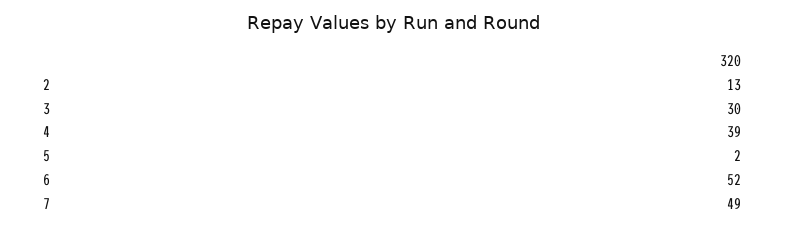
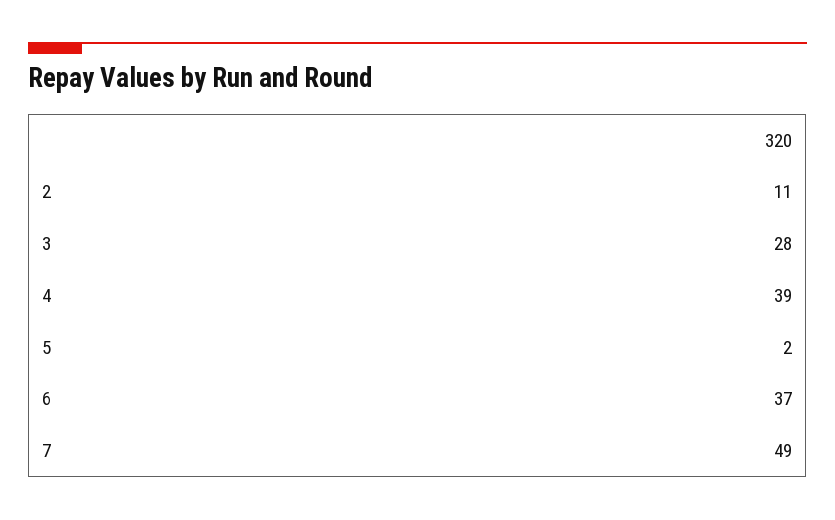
  {
-   "2": 13,
+   "2": 11,
-   "3": 30,
+   "3": 28,
    "4": 39,
    "5": 2,
-   "6": 52,
+   "6": 37,
    "7": 49
  }

